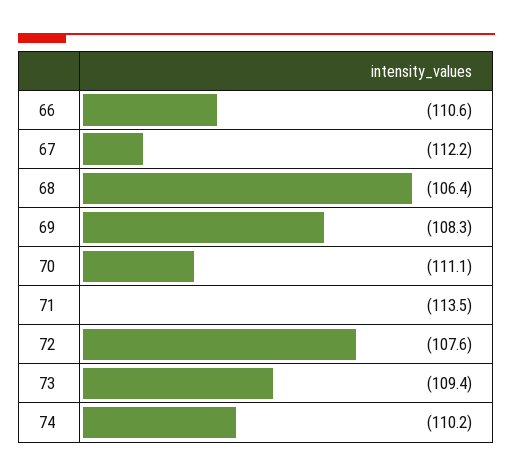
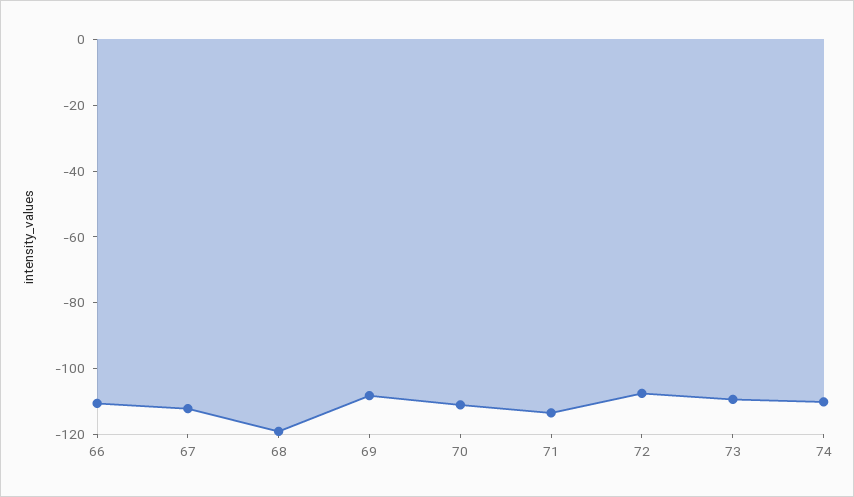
  {
    "66": -110.6,
    "67": -112.2,
-   "68": -106.4,
+   "68": -120,
    "69": -108.3,
    "70": -111.1,
    "71": -113.5,
    "72": -107.6,
    "73": -109.4,
    "74": -110.2
  }

